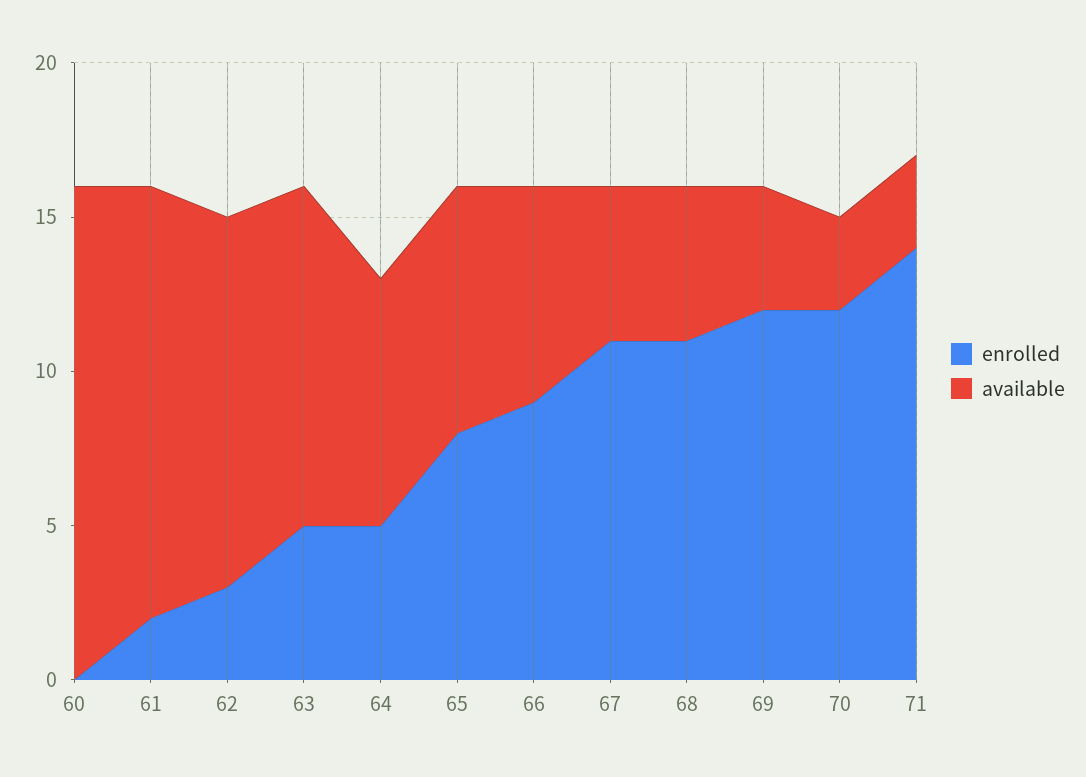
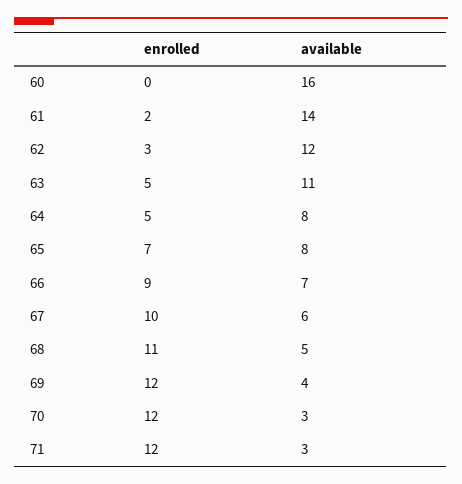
  {
    "enrolled": {
      "60": 0,
      "61": 2,
      "62": 3,
      "63": 5,
      "64": 5,
-     "65": 8,
+     "65": 7,
      "66": 9,
-     "67": 11,
+     "67": 10,
      "68": 11,
      "69": 12,
      "70": 12,
-     "71": 14
+     "71": 12
    },
    "available": {
      "60": 16,
      "61": 14,
      "62": 12,
      "63": 11,
      "64": 8,
      "65": 8,
      "66": 7,
-     "67": 5,
+     "67": 6,
      "68": 5,
      "69": 4,
      "70": 3,
      "71": 3
    }
  }

